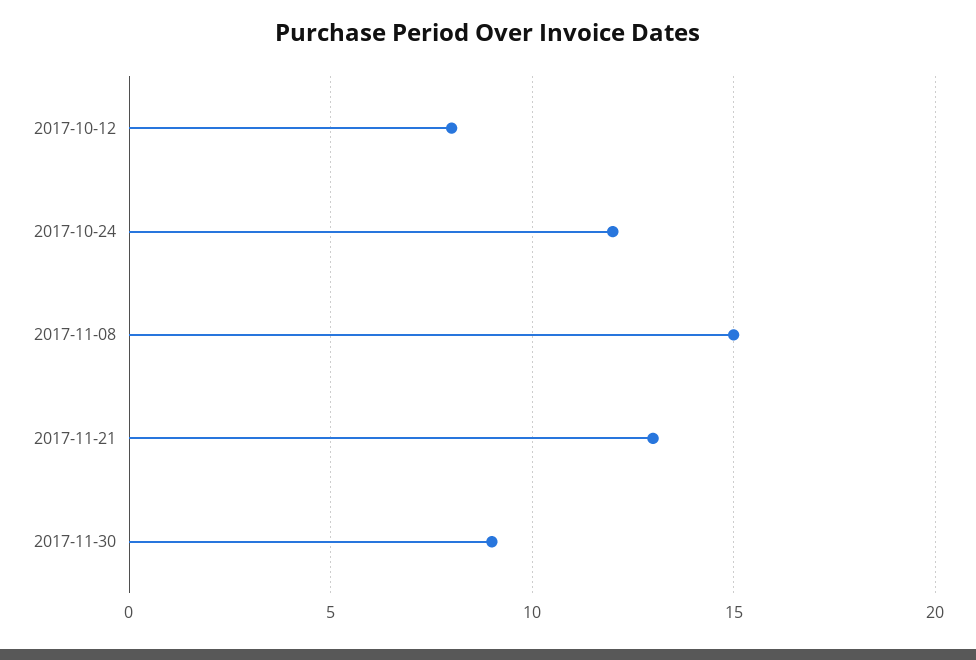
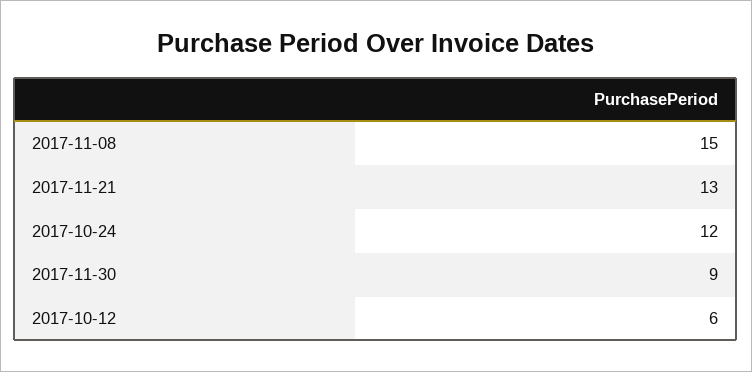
  {
-   "2017-10-12": 8,
+   "2017-10-12": 6,
    "2017-10-24": 12,
    "2017-11-08": 15,
    "2017-11-21": 13,
    "2017-11-30": 9
  }

